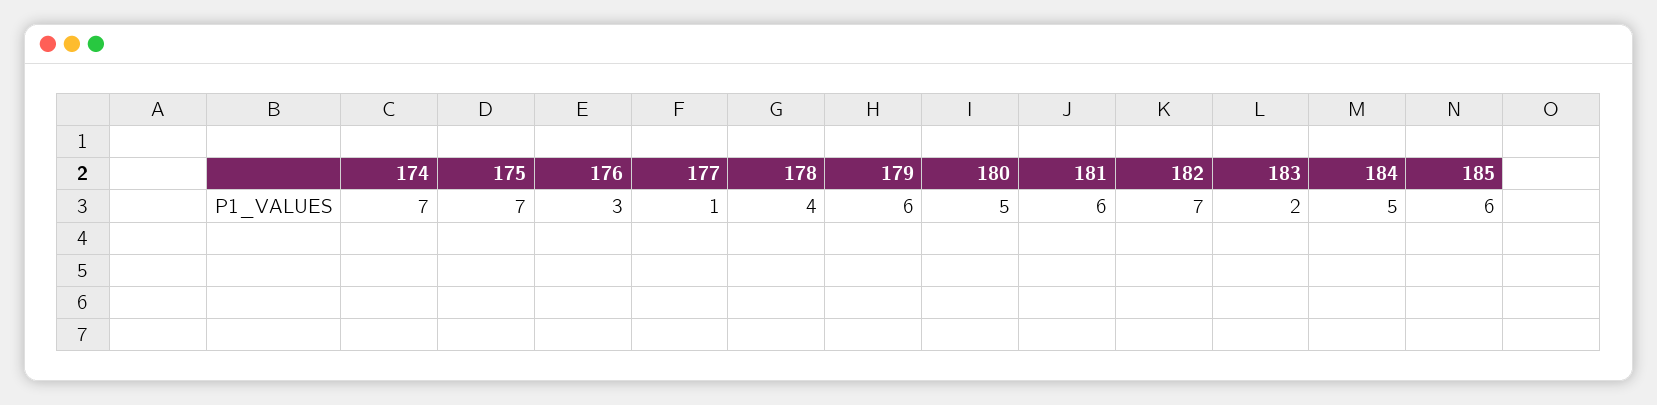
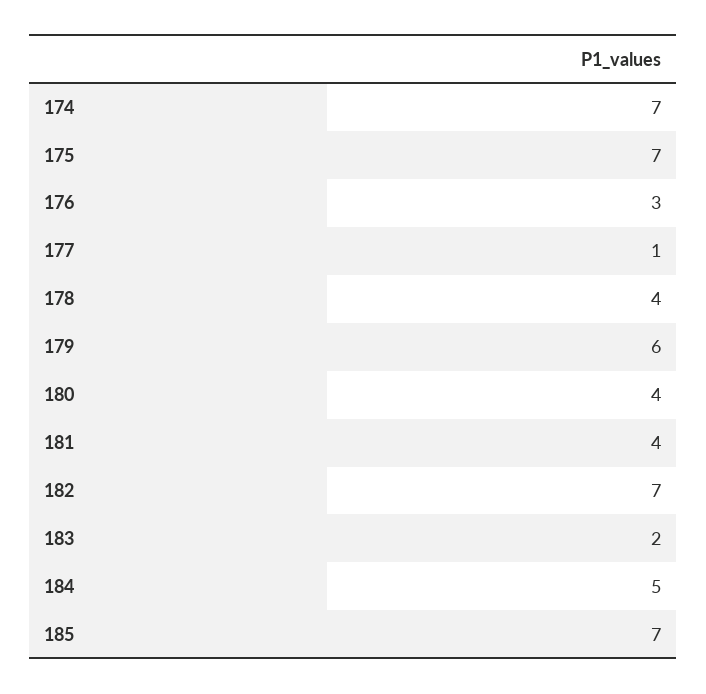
  {
    "174": 7,
    "175": 7,
    "176": 3,
    "177": 1,
    "178": 4,
    "179": 6,
-   "180": 5,
+   "180": 4,
-   "181": 6,
+   "181": 4,
    "182": 7,
    "183": 2,
    "184": 5,
-   "185": 6
+   "185": 7
  }

